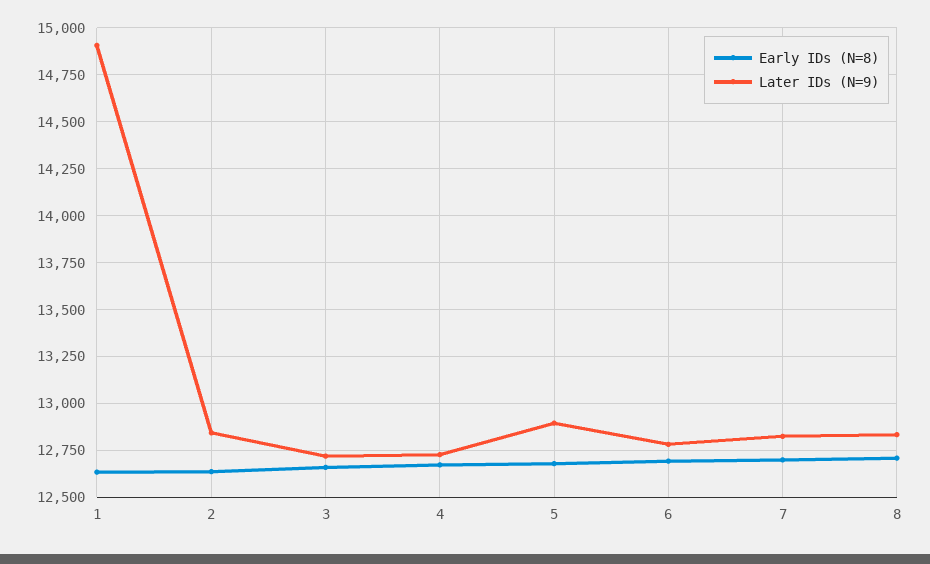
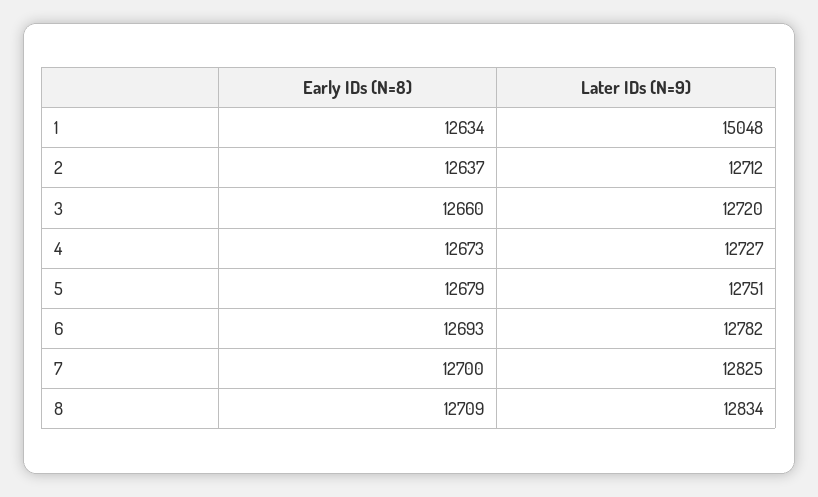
  {
    "Early IDs (N=8)": {
      "1": 12634,
      "2": 12637,
      "3": 12660,
      "4": 12673,
      "5": 12679,
      "6": 12693,
      "7": 12700,
      "8": 12709
    },
    "Later IDs (N=9)": {
-     "1": 14900,
+     "1": 15048,
-     "2": 12850,
+     "2": 12712,
      "3": 12720,
      "4": 12727,
-     "5": 12900,
+     "5": 12751,
      "6": 12782,
      "7": 12825,
      "8": 12834
    }
  }

